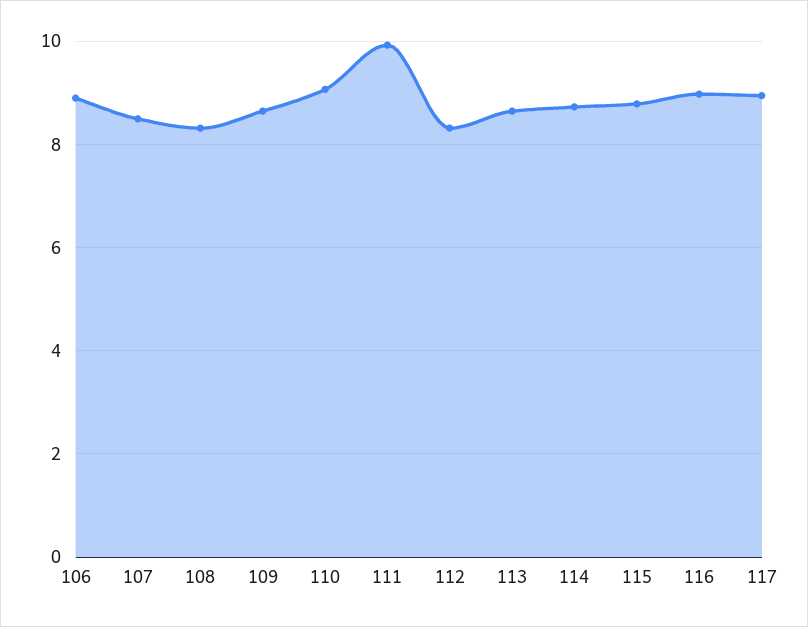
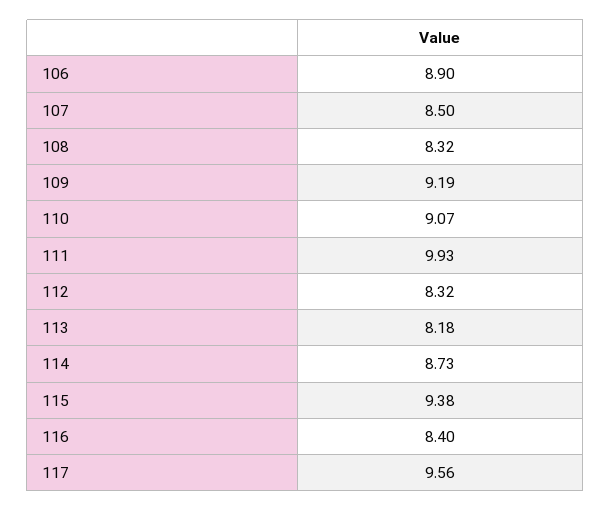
  {
    "106": 8.9,
    "107": 8.5,
    "108": 8.32,
-   "109": 8.6,
+   "109": 9.19,
    "110": 9.07,
    "111": 9.93,
    "112": 8.32,
-   "113": 8.6,
+   "113": 8.18,
    "114": 8.73,
-   "115": 8.8,
+   "115": 9.38,
-   "116": 9,
+   "116": 8.4,
-   "117": 9
+   "117": 9.56
  }

